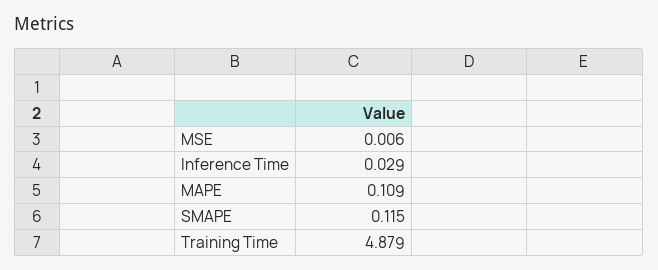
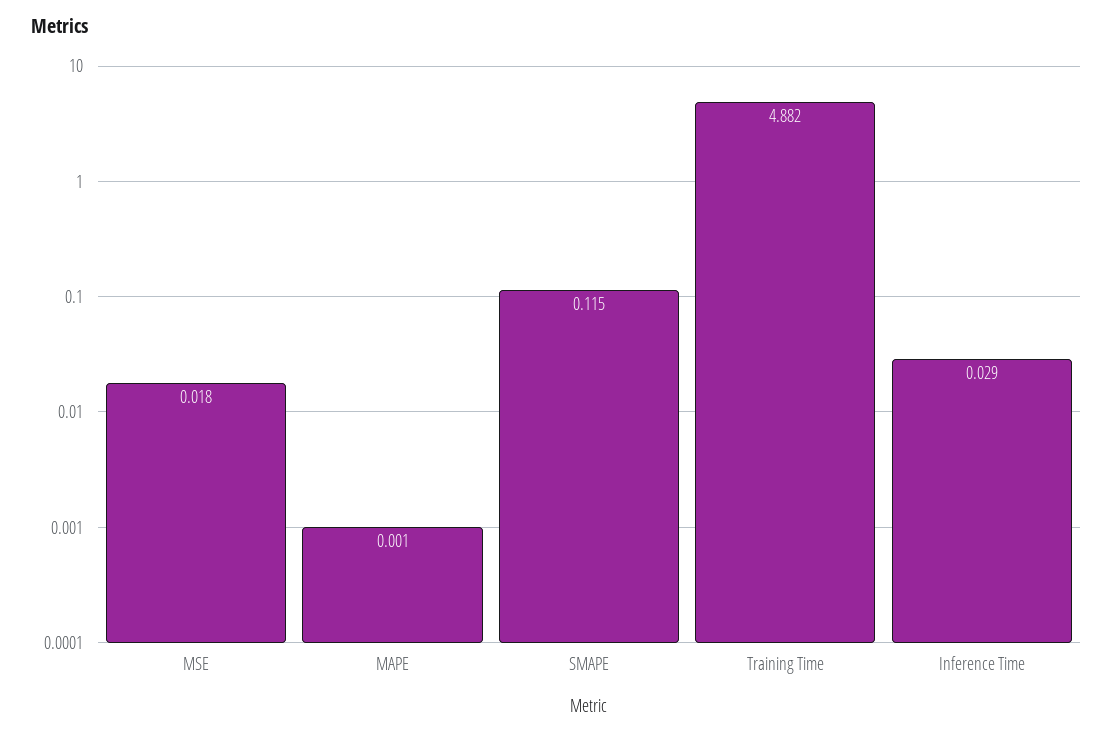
  {
-   "MSE": 0.006,
+   "MSE": 0.018,
    "Inference Time": 0.029,
-   "MAPE": 0.109,
+   "MAPE": 0.001,
    "SMAPE": 0.115,
-   "Training Time": 4.879
+   "Training Time": 4.882
  }

